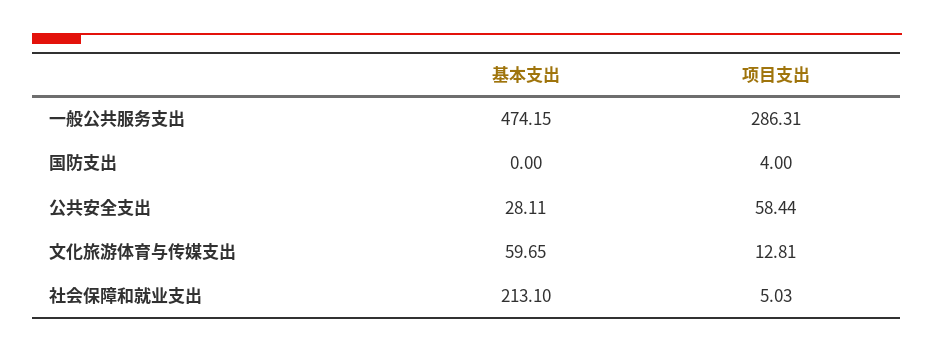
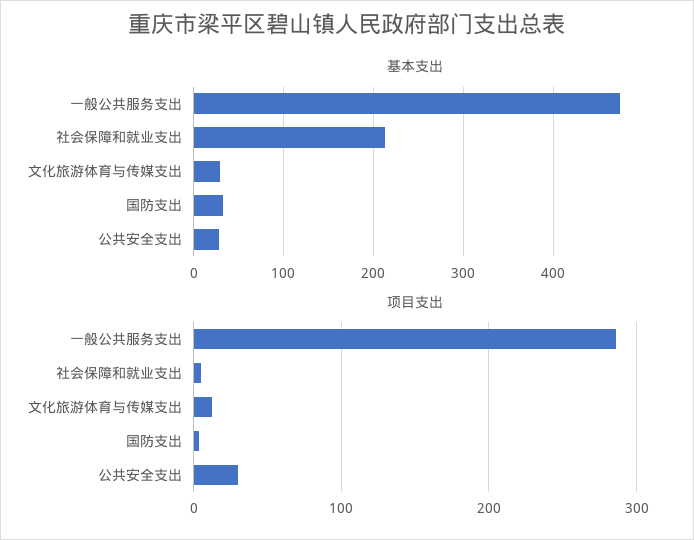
  {
    "基本支出": {
      "一般公共服务支出": 474.15,
-     "国防支出": 0,
+     "国防支出": 30,
      "公共安全支出": 28.11,
-     "文化旅游体育与传媒支出": 59.65,
+     "文化旅游体育与传媒支出": 30,
      "社会保障和就业支出": 213.1
    },
    "项目支出": {
      "一般公共服务支出": 286.31,
      "国防支出": 4,
-     "公共安全支出": 58.44,
+     "公共安全支出": 30,
      "文化旅游体育与传媒支出": 12.81,
      "社会保障和就业支出": 5.03
    }
  }

